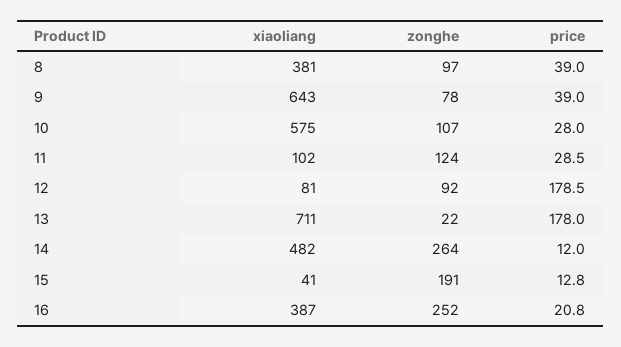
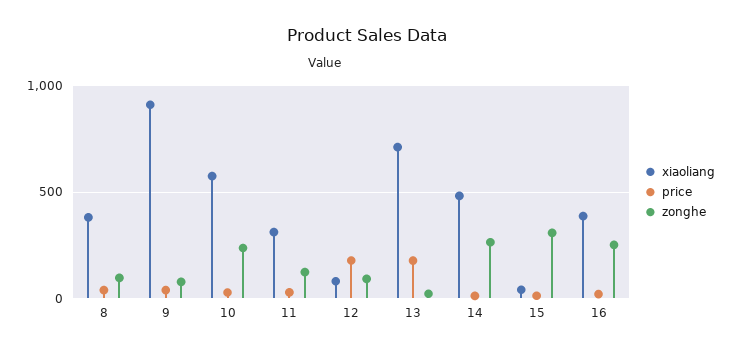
  {
    "xiaoliang": {
      "8": 381,
-     "9": 643,
+     "9": 900,
      "10": 575,
-     "11": 102,
+     "11": 300,
      "12": 81,
      "13": 711,
      "14": 482,
      "15": 41,
      "16": 387
    },
    "zonghe": {
      "8": 97,
      "9": 78,
-     "10": 107,
+     "10": 250,
      "11": 124,
      "12": 92,
      "13": 22,
      "14": 264,
-     "15": 191,
+     "15": 300,
      "16": 252
    },
    "price": {
      "8": 39,
      "9": 39,
      "10": 28,
      "11": 28.5,
      "12": 178.5,
      "13": 178,
      "14": 12,
      "15": 12.8,
      "16": 20.8
    }
  }

